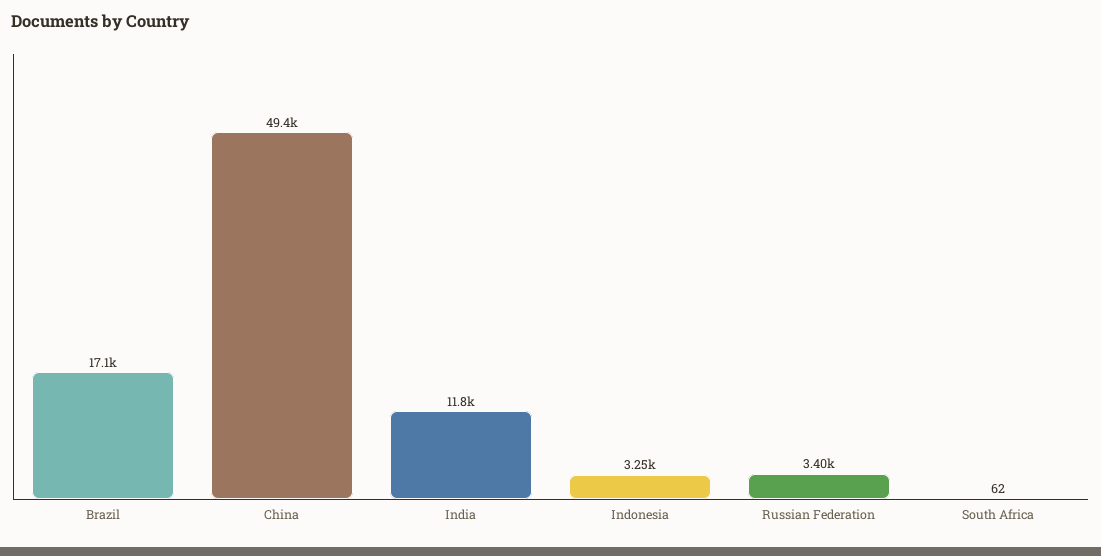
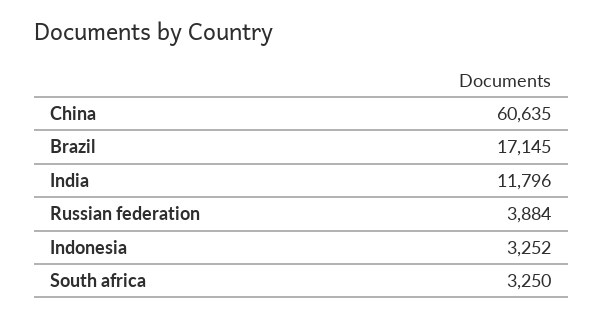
  {
    "Brazil": 17145,
-   "China": 49400,
+   "China": 60635,
    "India": 11796,
    "Indonesia": 3252,
-   "Russian Federation": 3400,
+   "Russian Federation": 3884,
-   "South Africa": 62
+   "South Africa": 3250
  }

